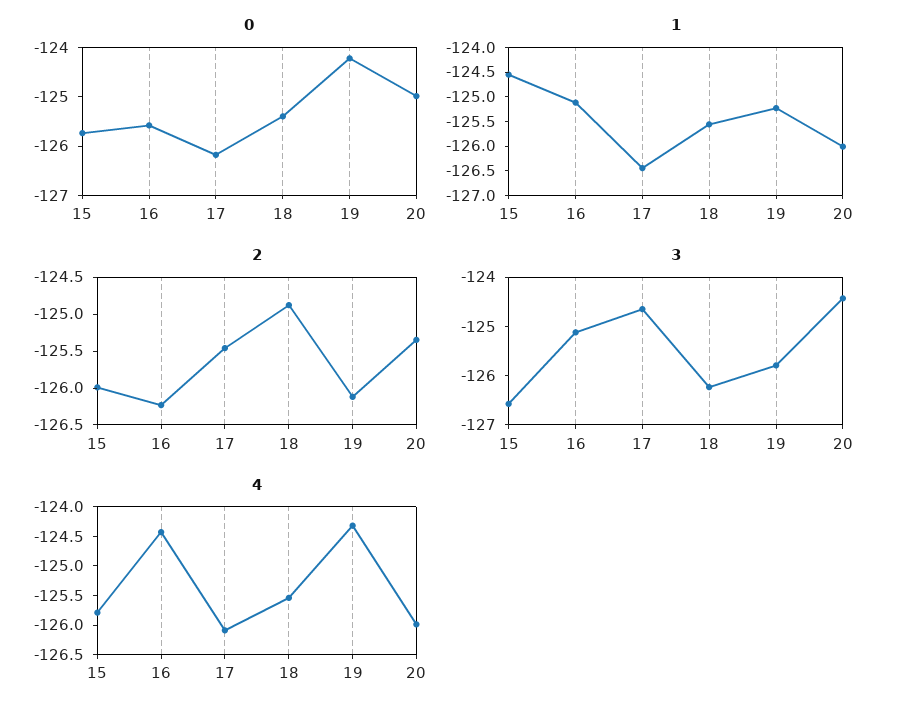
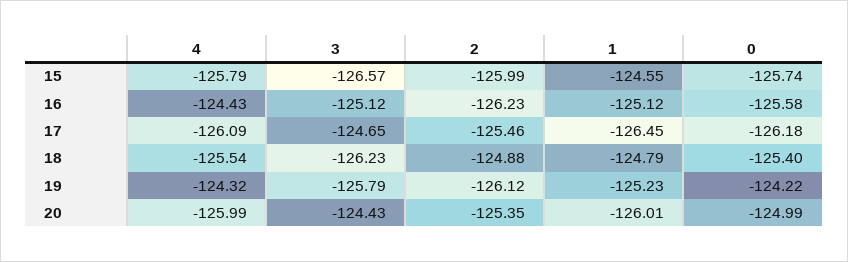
  {
    "0": {
      "15": -125.74,
      "16": -125.58,
      "17": -126.18,
      "18": -125.4,
      "19": -124.22,
      "20": -124.99
    },
    "1": {
      "15": -124.55,
      "16": -125.12,
      "17": -126.45,
-     "18": -125.5,
+     "18": -124.79,
      "19": -125.23,
      "20": -126.01
    },
    "2": {
      "15": -125.99,
      "16": -126.23,
      "17": -125.46,
      "18": -124.88,
      "19": -126.12,
      "20": -125.35
    },
    "3": {
      "15": -126.57,
      "16": -125.12,
      "17": -124.65,
      "18": -126.23,
      "19": -125.79,
      "20": -124.43
    },
    "4": {
      "15": -125.79,
      "16": -124.43,
      "17": -126.09,
      "18": -125.54,
      "19": -124.32,
      "20": -125.99
    }
  }

